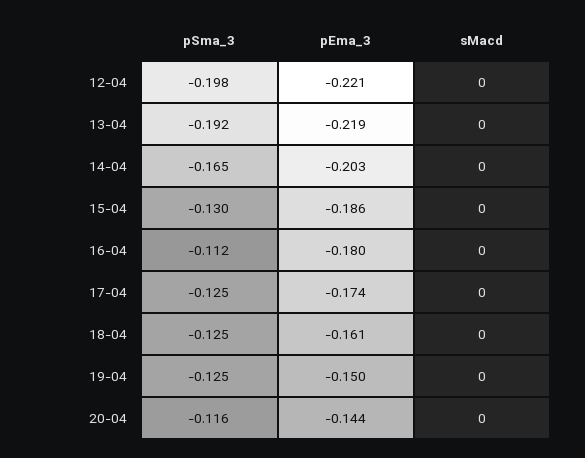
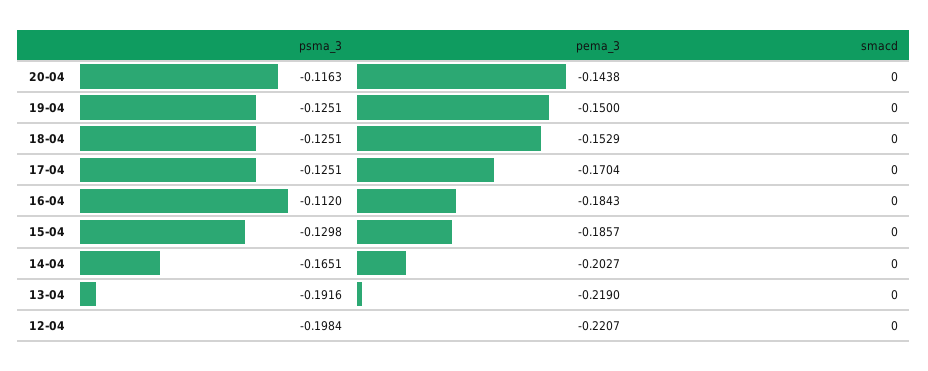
  {
    "pSma_3": {
      "12-04": -0.1984,
      "13-04": -0.1916,
      "14-04": -0.1651,
      "15-04": -0.1298,
      "16-04": -0.112,
      "17-04": -0.1251,
      "18-04": -0.1251,
      "19-04": -0.1251,
      "20-04": -0.1163
    },
    "pEma_3": {
      "12-04": -0.2207,
      "13-04": -0.219,
      "14-04": -0.2027,
      "15-04": -0.1857,
-     "16-04": -0.18,
+     "16-04": -0.1843,
-     "17-04": -0.174,
+     "17-04": -0.1704,
-     "18-04": -0.161,
+     "18-04": -0.1529,
      "19-04": -0.15,
      "20-04": -0.1438
    },
    "sMacd": {
      "12-04": 0,
      "13-04": 0,
      "14-04": 0,
      "15-04": 0,
      "16-04": 0,
      "17-04": 0,
      "18-04": 0,
      "19-04": 0,
      "20-04": 0
    }
  }

